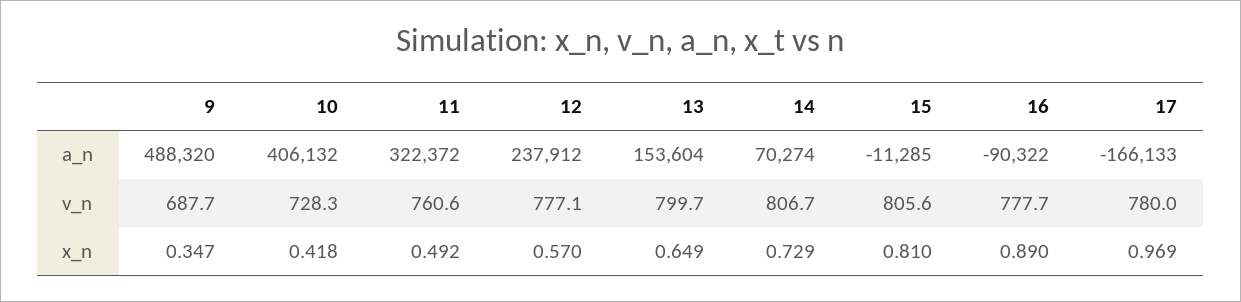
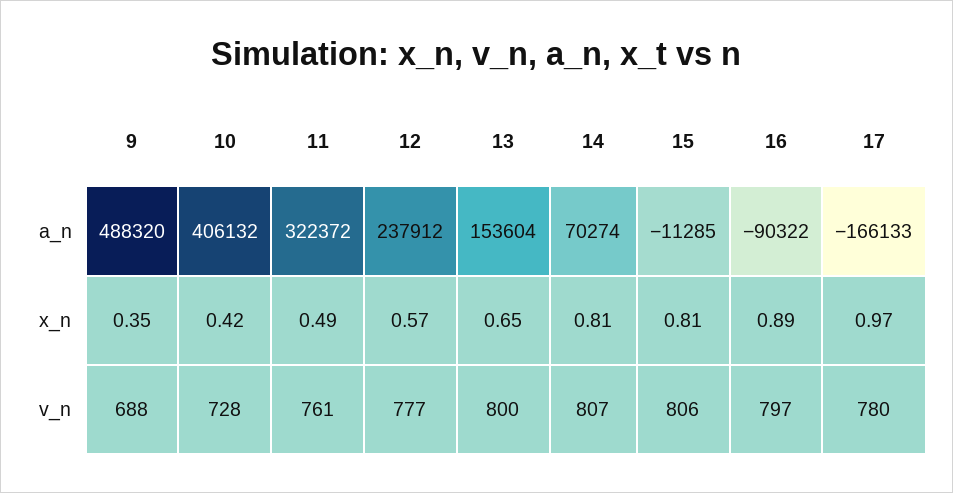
  {
    "9": {
      "a_n": 488320,
      "v_n": 687.7,
      "x_n": 0.347
    },
    "10": {
      "a_n": 406132,
      "v_n": 728.3,
      "x_n": 0.418
    },
    "11": {
      "a_n": 322372,
      "v_n": 760.6,
      "x_n": 0.492
    },
    "12": {
      "a_n": 237912,
      "v_n": 777.1,
      "x_n": 0.57
    },
    "13": {
      "a_n": 153604,
      "v_n": 799.7,
      "x_n": 0.649
    },
    "14": {
      "a_n": 70274,
      "v_n": 806.7,
-     "x_n": 0.729
+     "x_n": 0.81
    },
    "15": {
      "a_n": -11285,
      "v_n": 805.6,
      "x_n": 0.81
    },
    "16": {
      "a_n": -90322,
-     "v_n": 777.7,
+     "v_n": 797,
      "x_n": 0.89
    },
    "17": {
      "a_n": -166133,
      "v_n": 780,
      "x_n": 0.969
    }
  }

